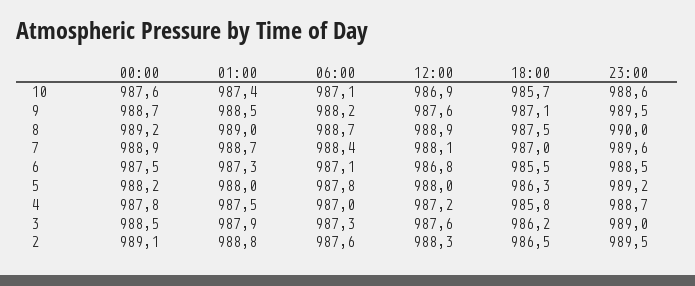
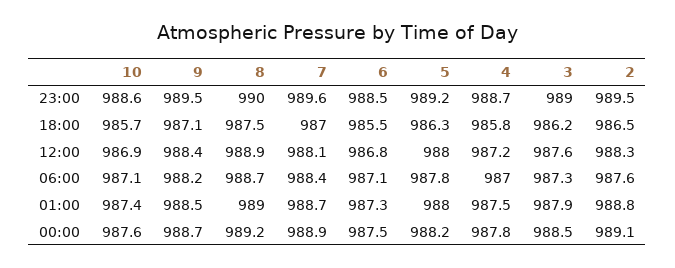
  {
    "00:00": {
      "10": 987.6,
      "9": 988.7,
      "8": 989.2,
      "7": 988.9,
      "6": 987.5,
      "5": 988.2,
      "4": 987.8,
      "3": 988.5,
      "2": 989.1
    },
    "01:00": {
      "10": 987.4,
      "9": 988.5,
      "8": 989,
      "7": 988.7,
      "6": 987.3,
      "5": 988,
      "4": 987.5,
      "3": 987.9,
      "2": 988.8
    },
    "06:00": {
      "10": 987.1,
      "9": 988.2,
      "8": 988.7,
      "7": 988.4,
      "6": 987.1,
      "5": 987.8,
      "4": 987,
      "3": 987.3,
      "2": 987.6
    },
    "12:00": {
      "10": 986.9,
-     "9": 987.6,
+     "9": 988.4,
      "8": 988.9,
      "7": 988.1,
      "6": 986.8,
      "5": 988,
      "4": 987.2,
      "3": 987.6,
      "2": 988.3
    },
    "18:00": {
      "10": 985.7,
      "9": 987.1,
      "8": 987.5,
      "7": 987,
      "6": 985.5,
      "5": 986.3,
      "4": 985.8,
      "3": 986.2,
      "2": 986.5
    },
    "23:00": {
      "10": 988.6,
      "9": 989.5,
      "8": 990,
      "7": 989.6,
      "6": 988.5,
      "5": 989.2,
      "4": 988.7,
      "3": 989,
      "2": 989.5
    }
  }

